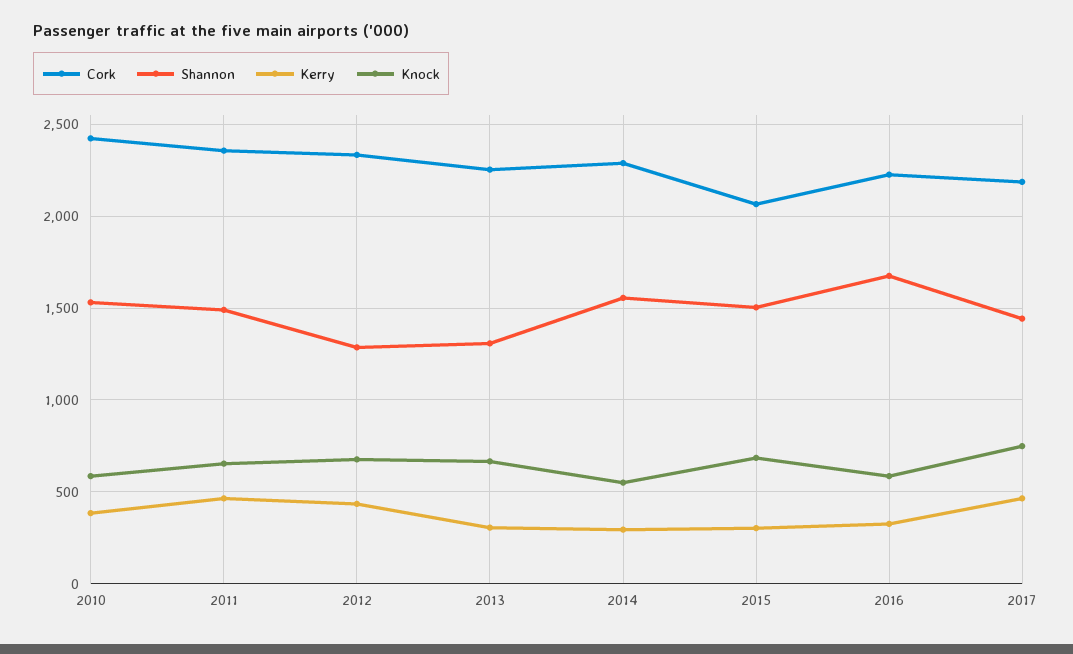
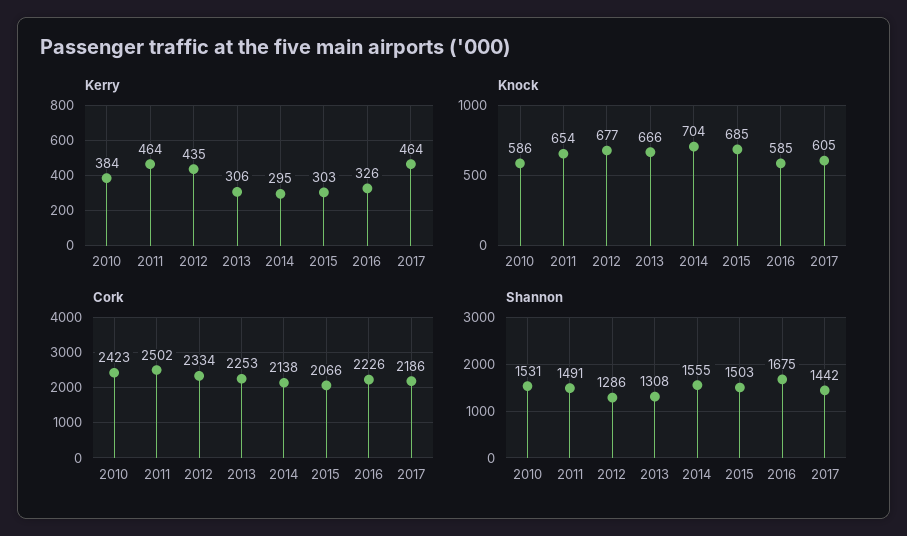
  {
    "Cork": {
      "2010": 2423,
-     "2011": 2350,
+     "2011": 2502,
      "2012": 2334,
      "2013": 2253,
-     "2014": 2300,
+     "2014": 2138,
      "2015": 2066,
      "2016": 2226,
      "2017": 2186
    },
    "Shannon": {
      "2010": 1531,
      "2011": 1491,
      "2012": 1286,
      "2013": 1308,
      "2014": 1555,
      "2015": 1503,
      "2016": 1675,
      "2017": 1442
    },
    "Kerry": {
      "2010": 384,
      "2011": 464,
      "2012": 435,
      "2013": 306,
      "2014": 295,
      "2015": 303,
      "2016": 326,
      "2017": 464
    },
    "Knock": {
      "2010": 586,
      "2011": 654,
      "2012": 677,
      "2013": 666,
-     "2014": 550,
+     "2014": 704,
      "2015": 685,
      "2016": 585,
-     "2017": 750
+     "2017": 605
    }
  }

